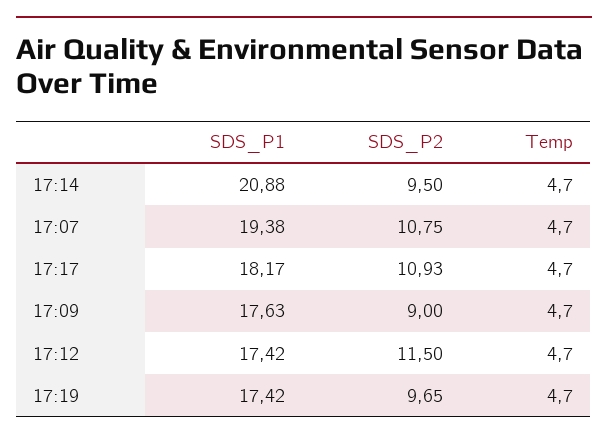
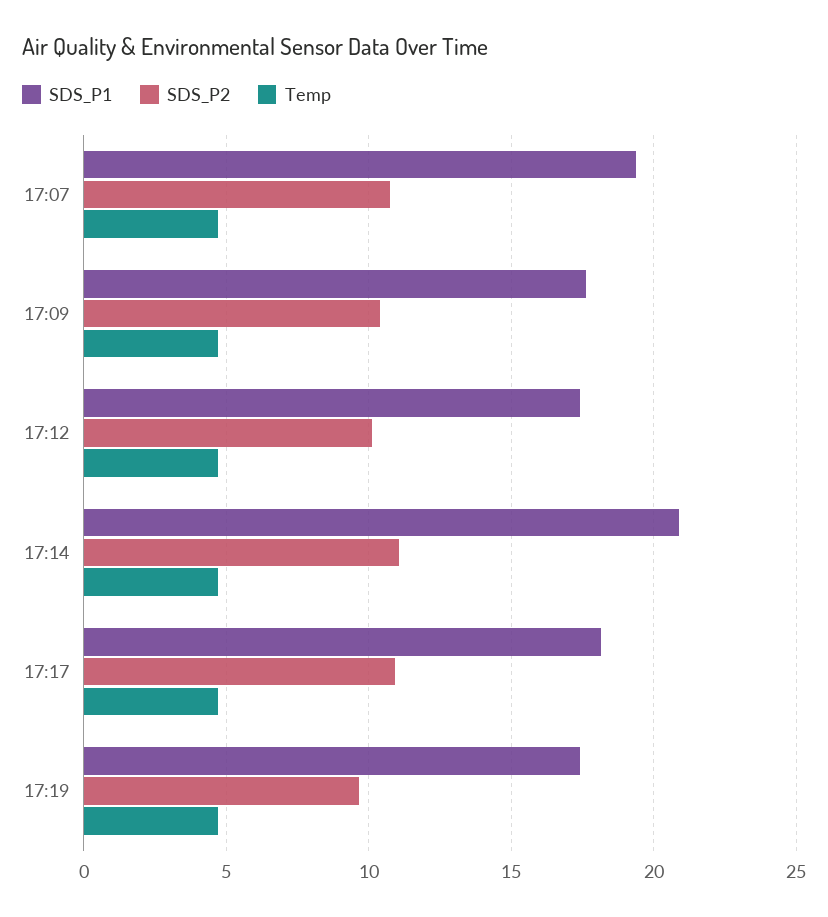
  {
    "SDS_P1": {
      "17:14": 20.88,
      "17:07": 19.38,
      "17:17": 18.17,
      "17:09": 17.63,
      "17:12": 17.42,
      "17:19": 17.42
    },
    "SDS_P2": {
-     "17:14": 9.5,
+     "17:14": 11,
      "17:07": 10.75,
      "17:17": 10.93,
-     "17:09": 9,
+     "17:09": 10.5,
-     "17:12": 11.5,
+     "17:12": 10,
      "17:19": 9.65
    },
    "Temp": {
      "17:14": 4.7,
      "17:07": 4.7,
      "17:17": 4.7,
      "17:09": 4.7,
      "17:12": 4.7,
      "17:19": 4.7
    }
  }

